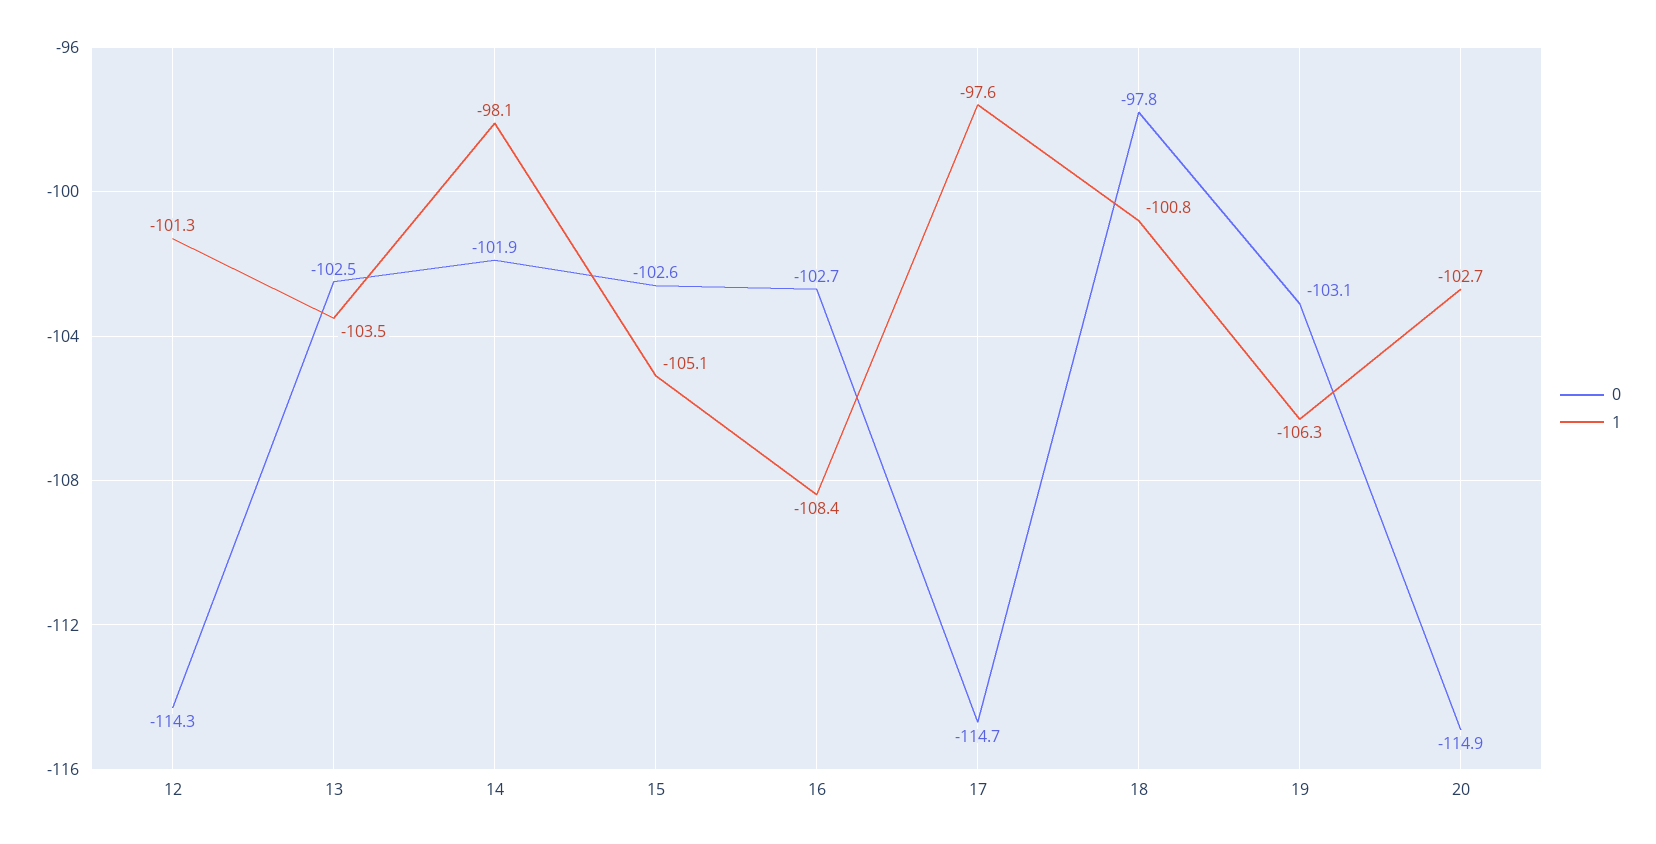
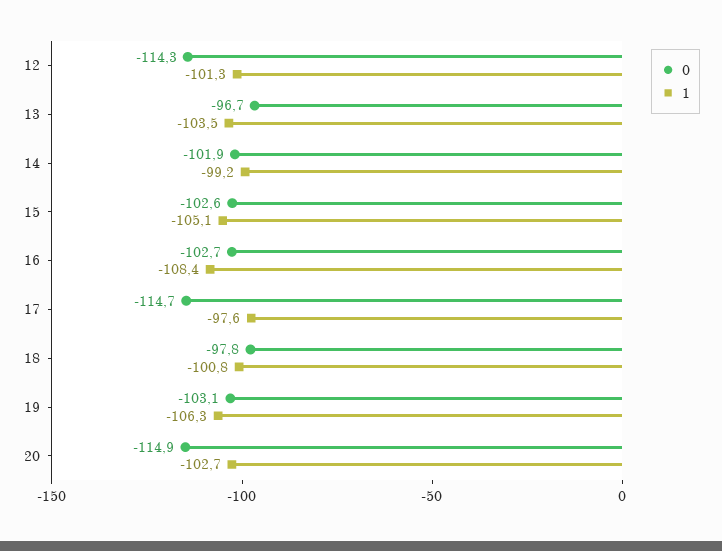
  {
    "0": {
      "12": -114.3,
-     "13": -102.5,
+     "13": -96.7,
      "14": -101.9,
      "15": -102.6,
      "16": -102.7,
      "17": -114.7,
      "18": -97.8,
      "19": -103.1,
      "20": -114.9
    },
    "1": {
      "12": -101.3,
      "13": -103.5,
-     "14": -98.1,
+     "14": -99.2,
      "15": -105.1,
      "16": -108.4,
      "17": -97.6,
      "18": -100.8,
      "19": -106.3,
      "20": -102.7
    }
  }

